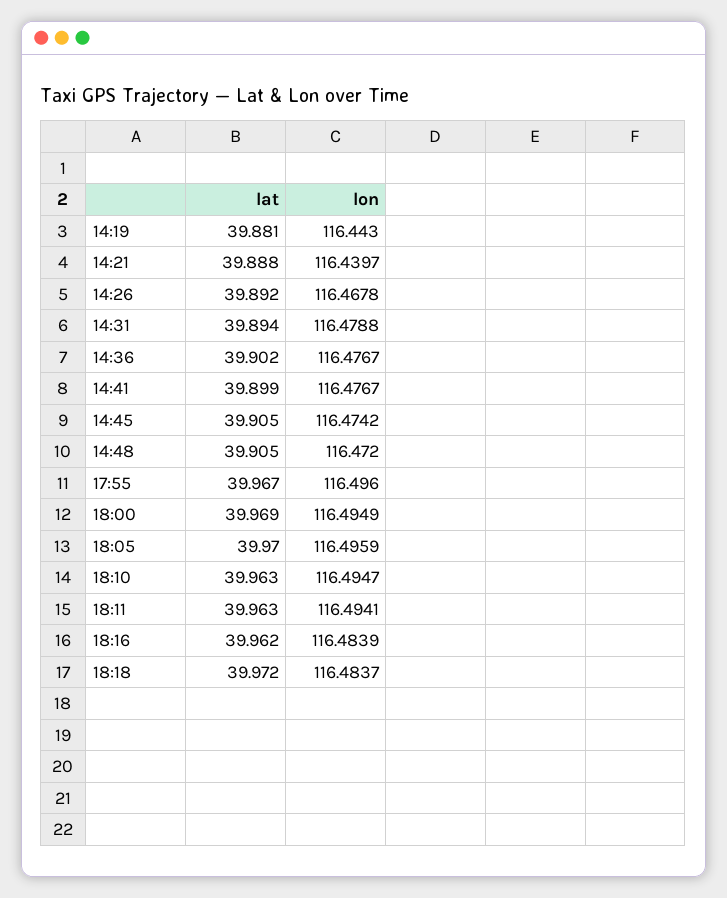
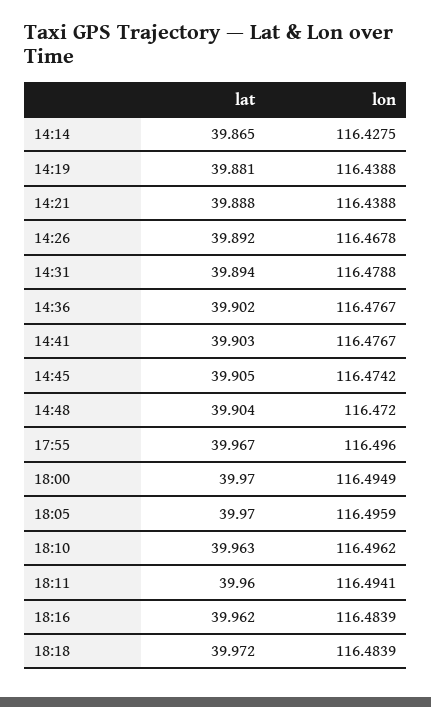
  {
    "lat": {
      "14:19": 39.881,
      "14:21": 39.888,
      "14:26": 39.892,
      "14:31": 39.894,
      "14:36": 39.902,
-     "14:41": 39.899,
+     "14:41": 39.903,
      "14:45": 39.905,
-     "14:48": 39.905,
+     "14:48": 39.904,
      "17:55": 39.967,
-     "18:00": 39.969,
+     "18:00": 39.97,
      "18:05": 39.97,
      "18:10": 39.963,
-     "18:11": 39.963,
+     "18:11": 39.96,
      "18:16": 39.962,
-     "18:18": 39.972
+     "18:18": 39.972,
+     "14:14": 39.865
    },
    "lon": {
-     "14:19": 116.443,
+     "14:19": 116.4388,
-     "14:21": 116.4397,
+     "14:21": 116.4388,
      "14:26": 116.4678,
      "14:31": 116.4788,
      "14:36": 116.4767,
      "14:41": 116.4767,
      "14:45": 116.4742,
      "14:48": 116.472,
      "17:55": 116.496,
      "18:00": 116.4949,
      "18:05": 116.4959,
-     "18:10": 116.4947,
+     "18:10": 116.4962,
      "18:11": 116.4941,
      "18:16": 116.4839,
-     "18:18": 116.4837
+     "18:18": 116.4839,
+     "14:14": 116.4275
    }
  }

